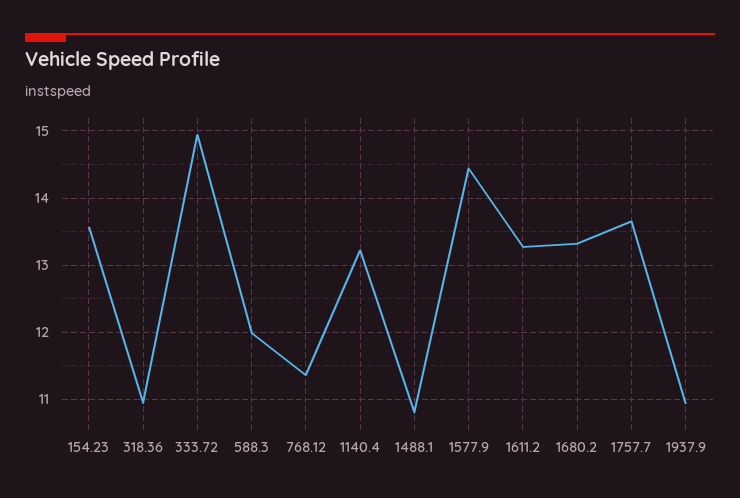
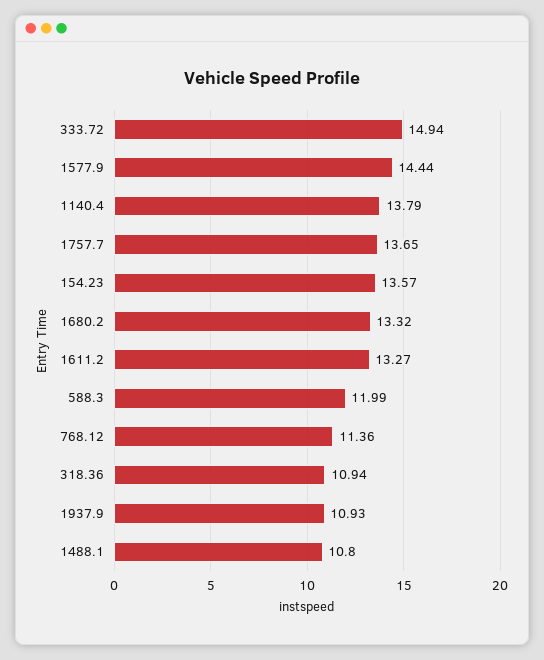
  {
    "154.23": 13.57,
    "318.36": 10.94,
    "333.72": 14.94,
    "588.3": 11.99,
    "768.12": 11.36,
-   "1140.4": 13.2,
+   "1140.4": 13.79,
    "1488.1": 10.8,
    "1577.9": 14.44,
    "1611.2": 13.27,
    "1680.2": 13.32,
    "1757.7": 13.65,
    "1937.9": 10.93
  }

